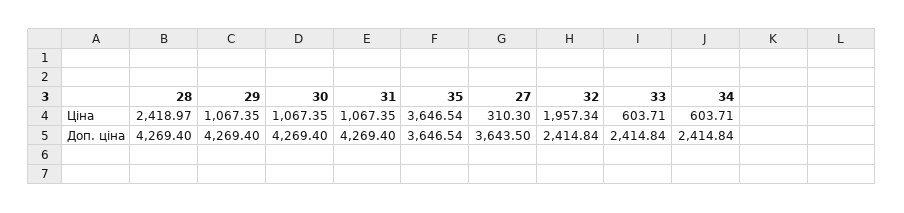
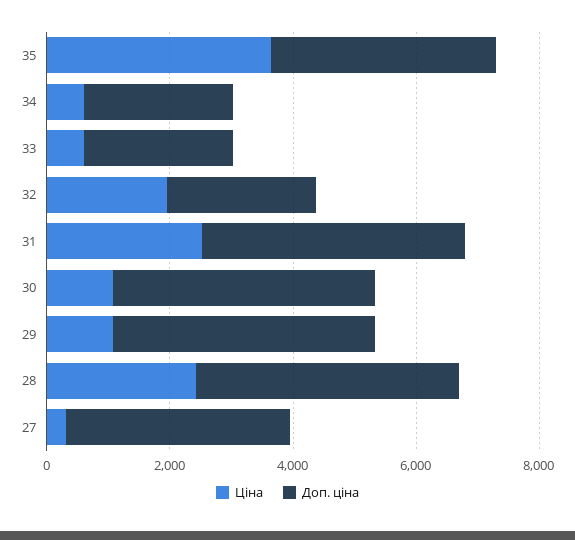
  {
    "Ціна": {
      "28": 2418.97,
      "29": 1067.35,
      "30": 1067.35,
-     "31": 1067.35,
+     "31": 2500,
      "35": 3646.54,
      "27": 310.3,
      "32": 1957.34,
      "33": 603.71,
      "34": 603.71
    },
    "Доп. ціна": {
      "28": 4269.4,
      "29": 4269.4,
      "30": 4269.4,
      "31": 4269.4,
      "35": 3646.54,
      "27": 3643.5,
      "32": 2414.84,
      "33": 2414.84,
      "34": 2414.84
    }
  }

